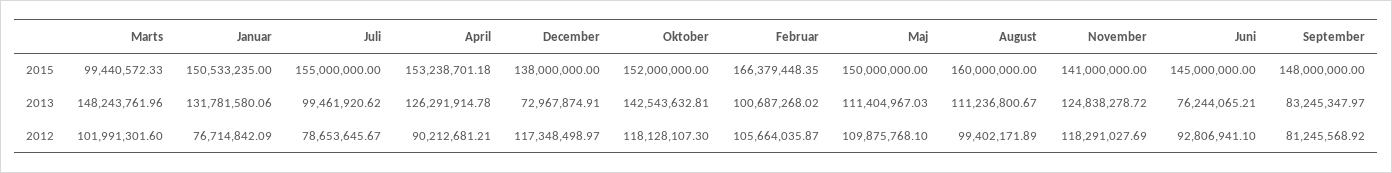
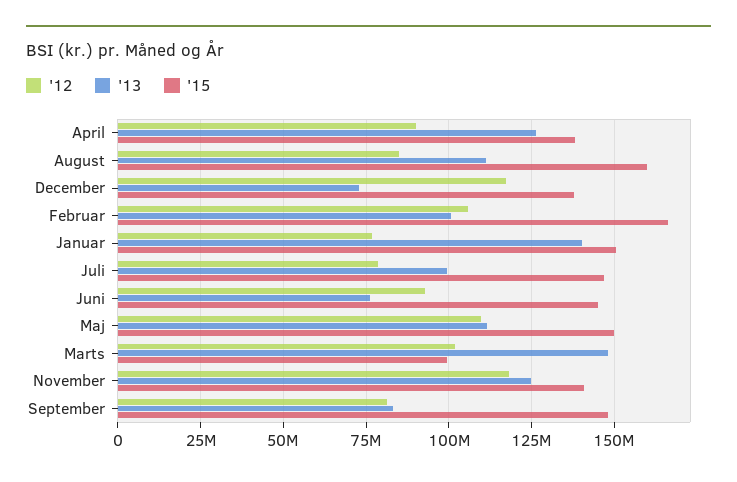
  {
    "2015": {
      "Marts": 99440572.33,
      "Januar": 150533235,
-     "Juli": 155000000,
+     "Juli": 147500000,
-     "April": 153238701.18,
+     "April": 137500000,
      "December": 138000000,
-     "Oktober": 152000000,
      "Februar": 166379448.35,
      "Maj": 150000000,
      "August": 160000000,
      "November": 141000000,
      "Juni": 145000000,
      "September": 148000000
    },
    "2013": {
      "Marts": 148243761.96,
-     "Januar": 131781580.06,
+     "Januar": 140000000,
      "Juli": 99461920.62,
      "April": 126291914.78,
      "December": 72967874.91,
-     "Oktober": 142543632.81,
      "Februar": 100687268.02,
      "Maj": 111404967.03,
      "August": 111236800.67,
      "November": 124838278.72,
      "Juni": 76244065.21,
      "September": 83245347.97
    },
    "2012": {
      "Marts": 101991301.6,
      "Januar": 76714842.09,
      "Juli": 78653645.67,
      "April": 90212681.21,
      "December": 117348498.97,
-     "Oktober": 118128107.3,
      "Februar": 105664035.87,
      "Maj": 109875768.1,
-     "August": 99402171.89,
+     "August": 85000000,
      "November": 118291027.69,
      "Juni": 92806941.1,
      "September": 81245568.92
    }
  }

